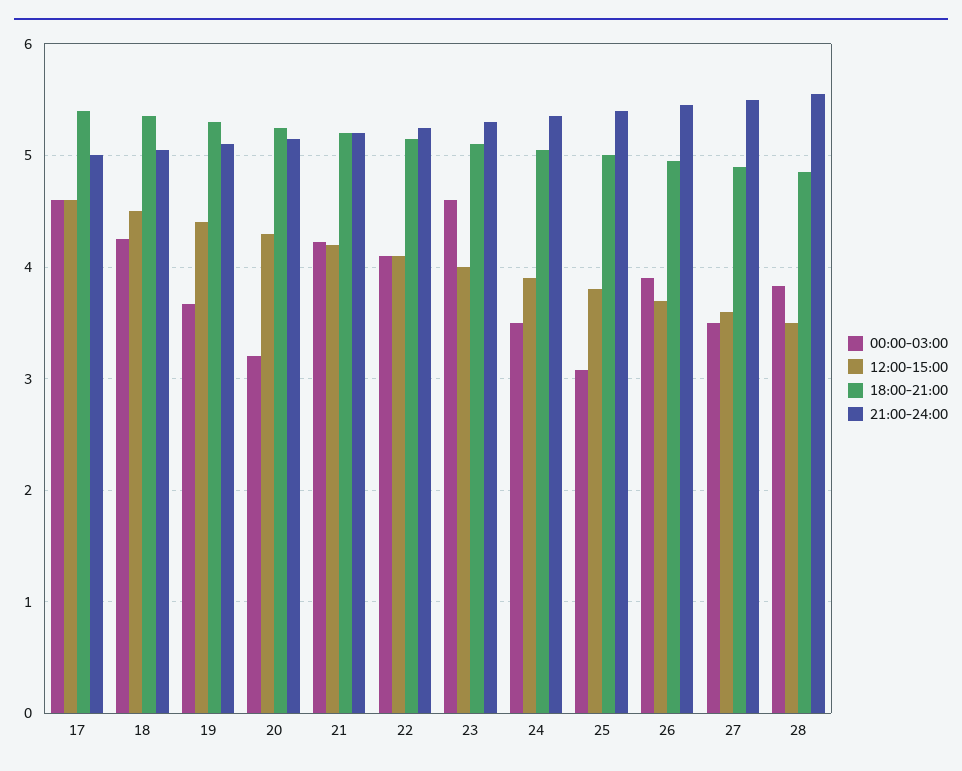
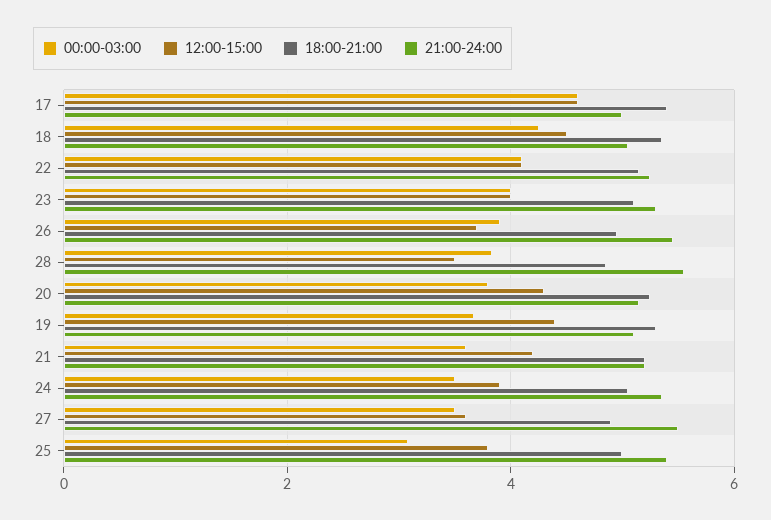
  {
    "00:00-03:00": {
      "17": 4.6,
      "18": 4.3,
      "19": 3.7,
-     "20": 3.2,
+     "20": 3.8,
-     "21": 4.2,
+     "21": 3.6,
      "22": 4.1,
-     "23": 4.6,
+     "23": 4,
      "24": 3.5,
      "25": 3.1,
      "26": 3.9,
      "27": 3.5,
      "28": 3.8
    },
    "12:00-15:00": {
      "17": 4.6,
      "18": 4.5,
      "19": 4.4,
      "20": 4.3,
      "21": 4.2,
      "22": 4.1,
      "23": 4,
      "24": 3.9,
      "25": 3.8,
      "26": 3.7,
      "27": 3.6,
      "28": 3.5
    },
    "18:00-21:00": {
      "17": 5.4,
      "18": 5.4,
      "19": 5.3,
      "20": 5.3,
      "21": 5.2,
      "22": 5.2,
      "23": 5.1,
      "24": 5.1,
      "25": 5,
      "26": 5,
      "27": 4.9,
      "28": 4.9
    },
    "21:00-24:00": {
      "17": 5,
      "18": 5.1,
      "19": 5.1,
      "20": 5.2,
      "21": 5.2,
      "22": 5.3,
      "23": 5.3,
      "24": 5.4,
      "25": 5.4,
      "26": 5.5,
      "27": 5.5,
      "28": 5.6
    }
  }

